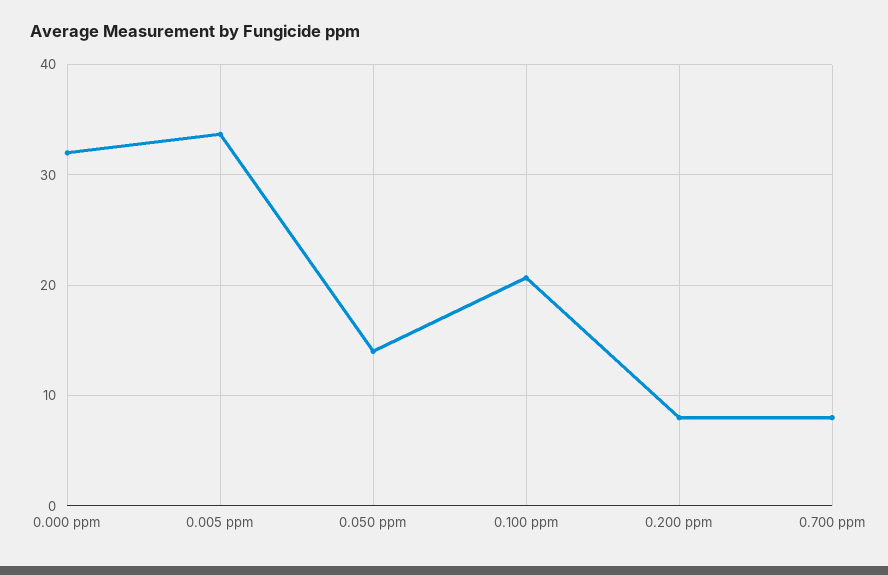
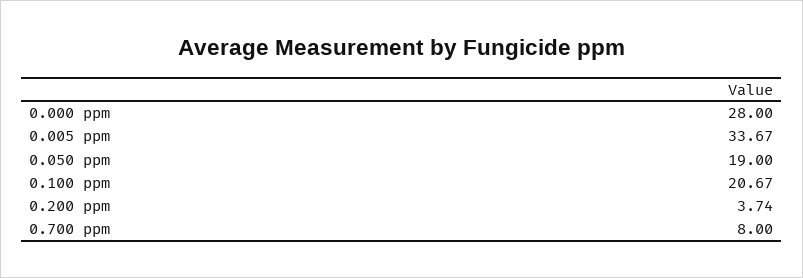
  {
-   "0.000 ppm": 32,
+   "0.000 ppm": 28,
    "0.005 ppm": 33.67,
-   "0.050 ppm": 14,
+   "0.050 ppm": 19,
    "0.100 ppm": 20.67,
-   "0.200 ppm": 8,
+   "0.200 ppm": 3.74,
    "0.700 ppm": 8
  }

